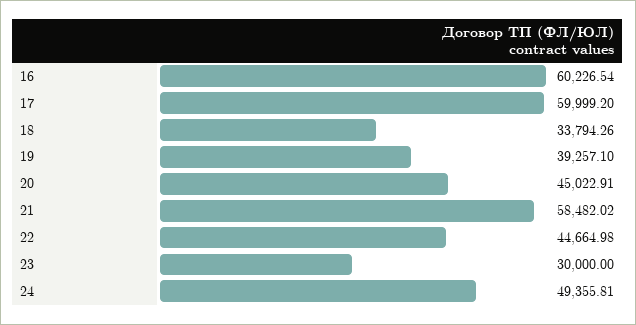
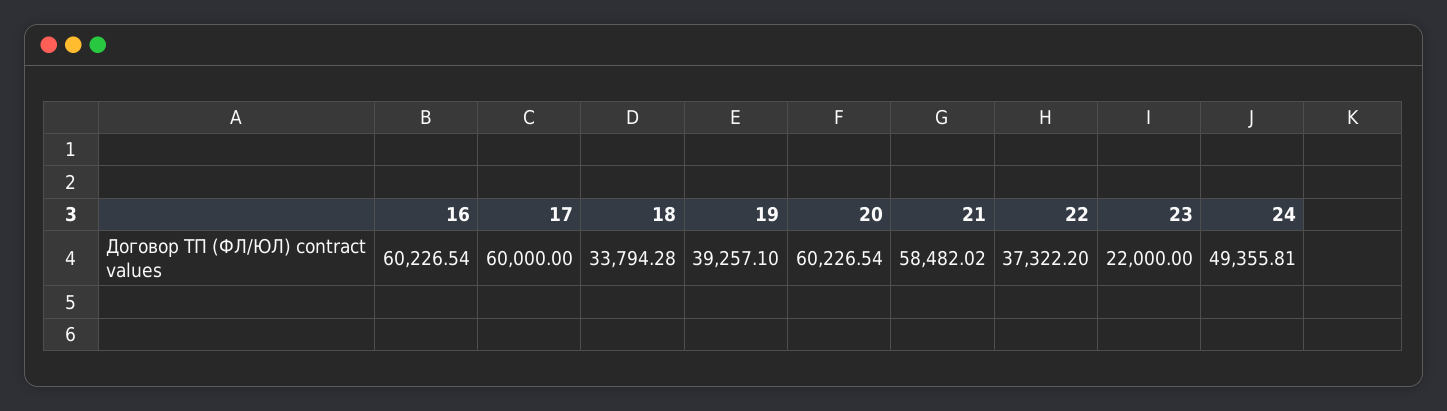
  {
    "16": 60226.54,
-   "17": 59999.2,
+   "17": 60000,
-   "18": 33794.26,
+   "18": 33794.28,
    "19": 39257.1,
-   "20": 45022.91,
+   "20": 60226.54,
    "21": 58482.02,
-   "22": 44664.98,
+   "22": 37322.2,
-   "23": 30000,
+   "23": 22000,
    "24": 49355.81
  }

